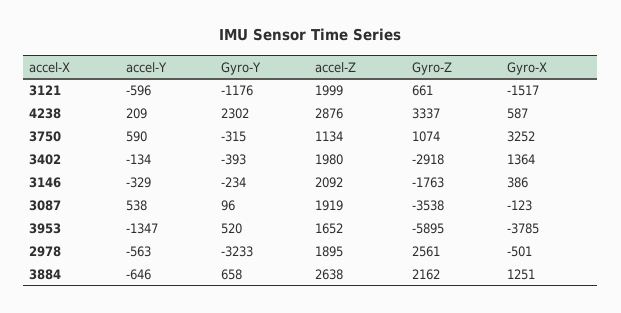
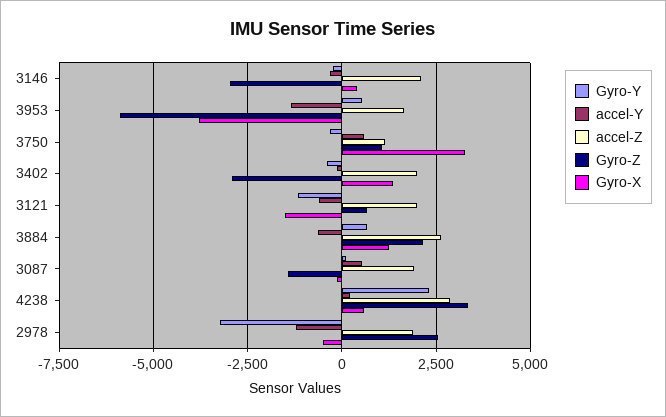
  {
    "accel-Y": {
      "3121": -596,
      "4238": 209,
      "3750": 590,
      "3402": -134,
      "3146": -329,
      "3087": 538,
      "3953": -1347,
-     "2978": -563,
+     "2978": -1250,
      "3884": -646
    },
    "Gyro-Y": {
      "3121": -1176,
      "4238": 2302,
      "3750": -315,
      "3402": -393,
      "3146": -234,
      "3087": 96,
      "3953": 520,
      "2978": -3233,
      "3884": 658
    },
    "accel-Z": {
      "3121": 1999,
      "4238": 2876,
      "3750": 1134,
      "3402": 1980,
      "3146": 2092,
      "3087": 1919,
      "3953": 1652,
      "2978": 1895,
      "3884": 2638
    },
    "Gyro-Z": {
      "3121": 661,
      "4238": 3337,
      "3750": 1074,
      "3402": -2918,
-     "3146": -1763,
+     "3146": -3000,
-     "3087": -3538,
+     "3087": -1500,
      "3953": -5895,
      "2978": 2561,
      "3884": 2162
    },
    "Gyro-X": {
      "3121": -1517,
      "4238": 587,
      "3750": 3252,
      "3402": 1364,
      "3146": 386,
      "3087": -123,
      "3953": -3785,
      "2978": -501,
      "3884": 1251
    }
  }

